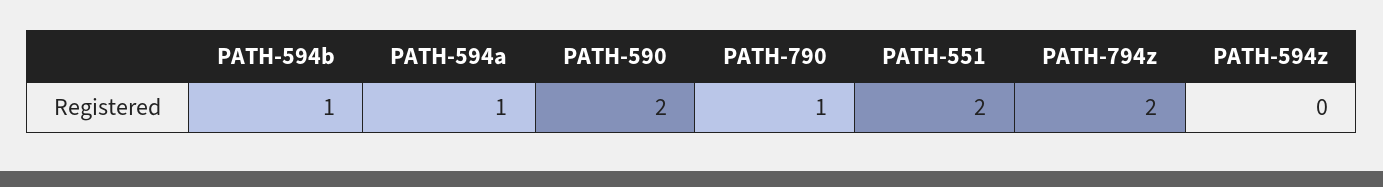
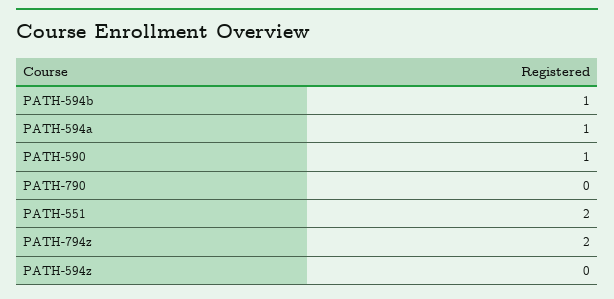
  {
    "PATH-594b": 1,
    "PATH-594a": 1,
-   "PATH-590": 2,
+   "PATH-590": 1,
-   "PATH-790": 1,
+   "PATH-790": 0,
    "PATH-551": 2,
    "PATH-794z": 2,
    "PATH-594z": 0
  }

